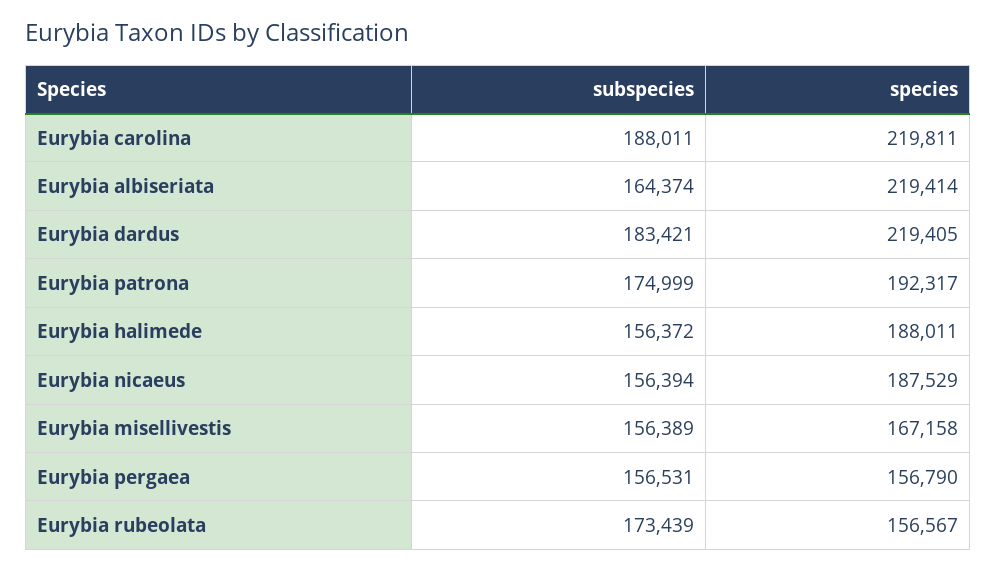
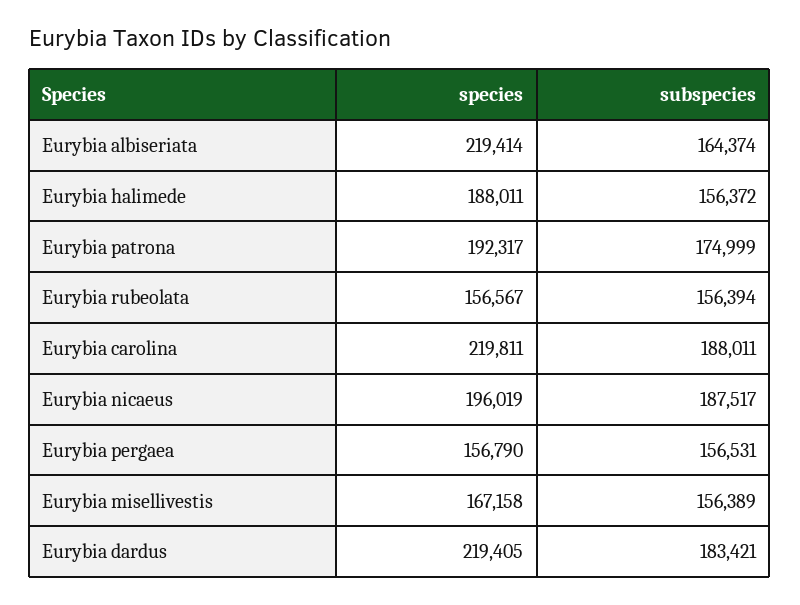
  {
    "subspecies": {
      "Eurybia carolina": 188011,
      "Eurybia albiseriata": 164374,
      "Eurybia dardus": 183421,
      "Eurybia patrona": 174999,
      "Eurybia halimede": 156372,
-     "Eurybia nicaeus": 156394,
+     "Eurybia nicaeus": 187517,
      "Eurybia misellivestis": 156389,
      "Eurybia pergaea": 156531,
-     "Eurybia rubeolata": 173439
+     "Eurybia rubeolata": 156394
    },
    "species": {
      "Eurybia carolina": 219811,
      "Eurybia albiseriata": 219414,
      "Eurybia dardus": 219405,
      "Eurybia patrona": 192317,
      "Eurybia halimede": 188011,
-     "Eurybia nicaeus": 187529,
+     "Eurybia nicaeus": 196019,
      "Eurybia misellivestis": 167158,
      "Eurybia pergaea": 156790,
      "Eurybia rubeolata": 156567
    }
  }

